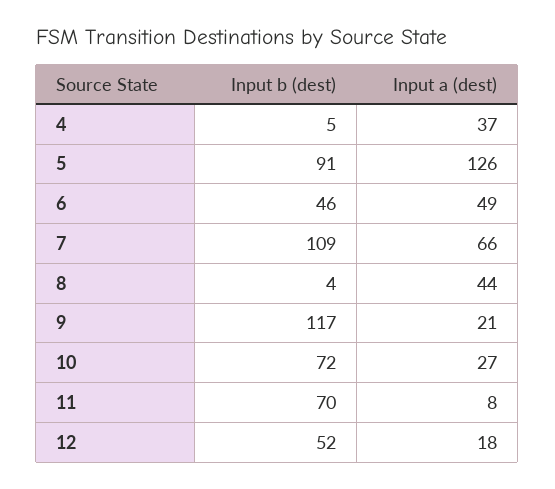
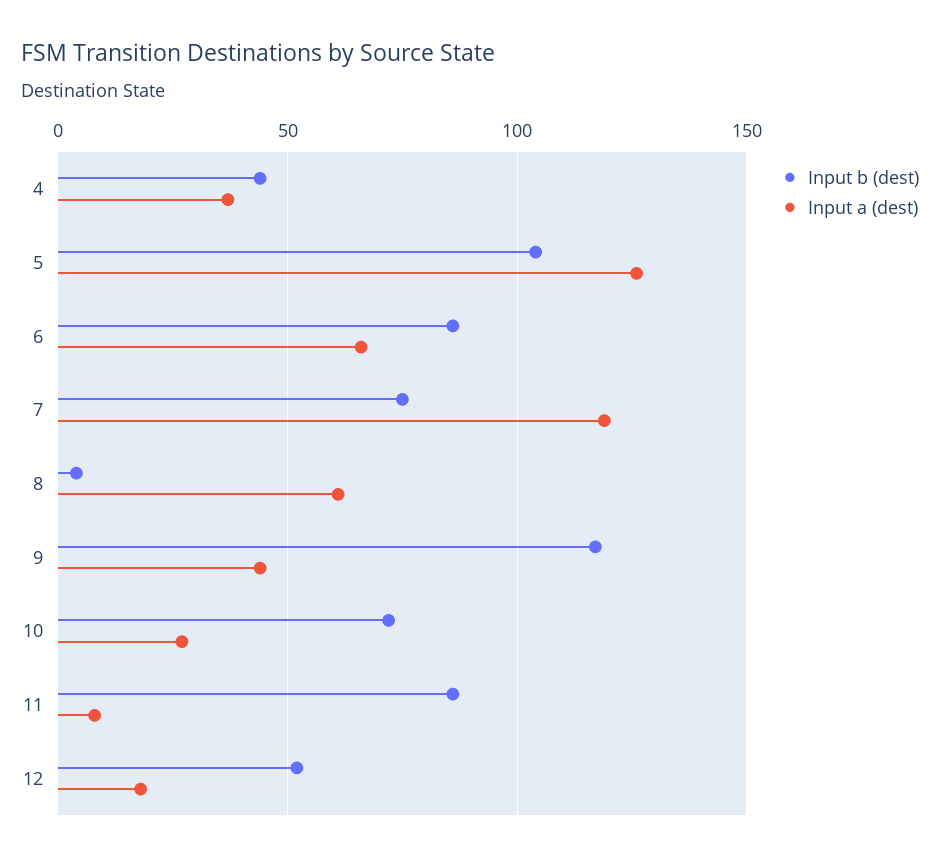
  {
    "Input b (dest)": {
-     "4": 5,
+     "4": 45,
-     "5": 91,
+     "5": 105,
-     "6": 46,
+     "6": 85,
-     "7": 109,
+     "7": 75,
      "8": 4,
      "9": 117,
      "10": 72,
-     "11": 70,
+     "11": 85,
      "12": 52
    },
    "Input a (dest)": {
      "4": 37,
      "5": 126,
-     "6": 49,
+     "6": 65,
-     "7": 66,
+     "7": 120,
-     "8": 44,
+     "8": 60,
-     "9": 21,
+     "9": 45,
      "10": 27,
      "11": 8,
      "12": 18
    }
  }

